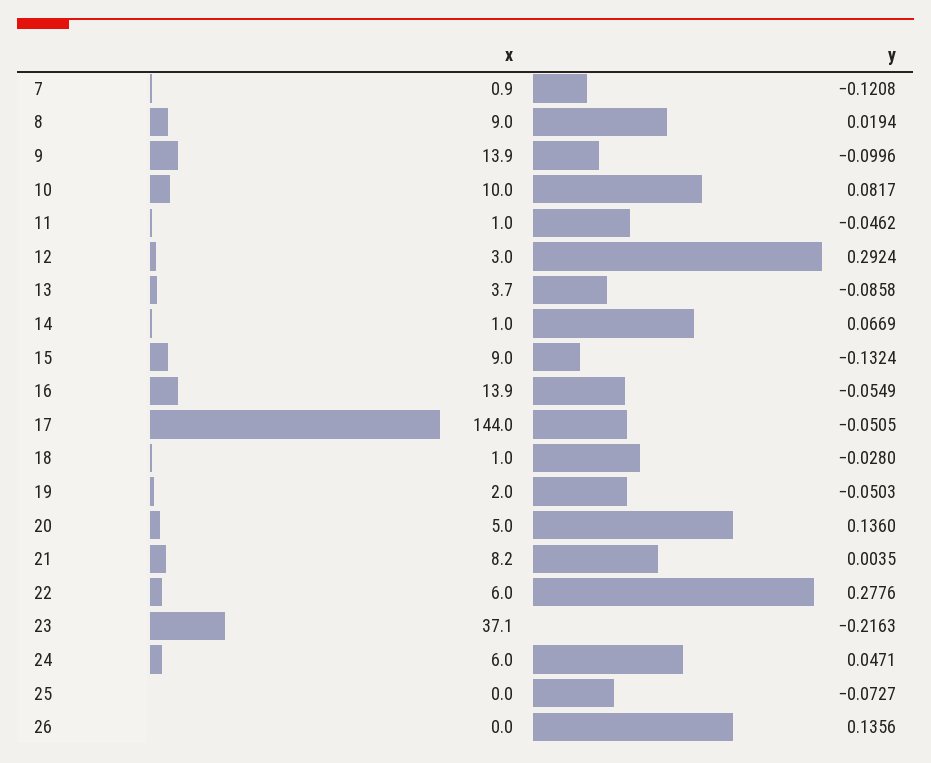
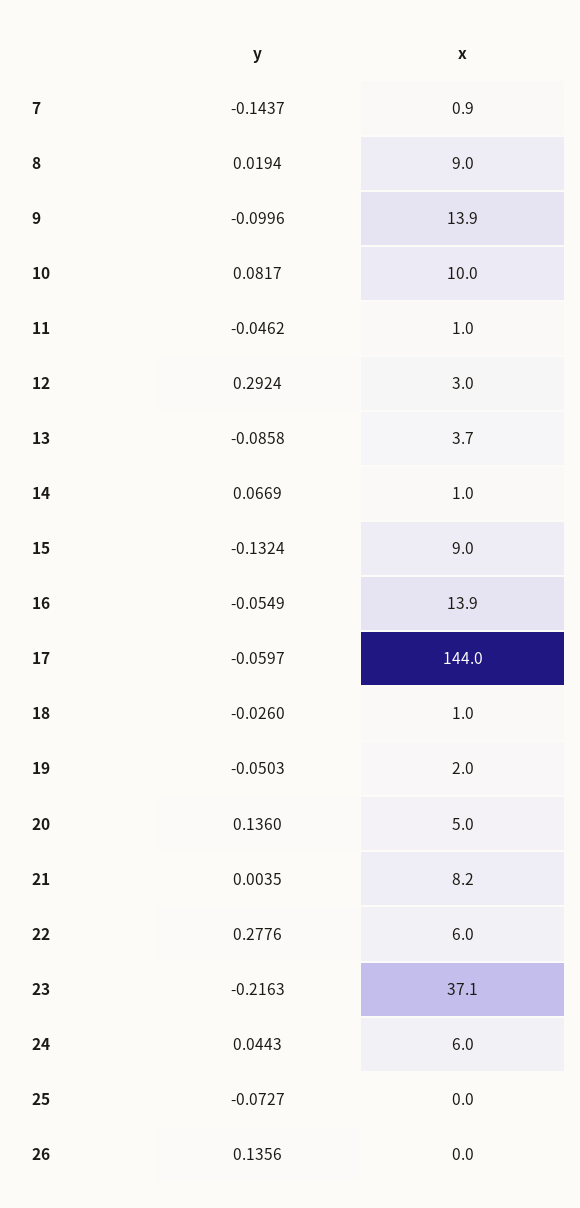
  {
    "x": {
      "7": 0.9,
      "8": 9,
      "9": 13.9,
      "10": 10,
      "11": 1,
      "12": 3,
      "13": 3.7,
      "14": 1,
      "15": 9,
      "16": 13.9,
      "17": 144,
      "18": 1,
      "19": 2,
      "20": 5,
      "21": 8.2,
      "22": 6,
      "23": 37.1,
      "24": 6,
      "25": 0,
      "26": 0
    },
    "y": {
-     "7": -0.1208,
+     "7": -0.1437,
      "8": 0.0194,
      "9": -0.0996,
      "10": 0.0817,
      "11": -0.0462,
      "12": 0.2924,
      "13": -0.0858,
      "14": 0.0669,
      "15": -0.1324,
      "16": -0.0549,
-     "17": -0.0505,
+     "17": -0.0597,
-     "18": -0.028,
+     "18": -0.026,
      "19": -0.0503,
      "20": 0.136,
      "21": 0.0035,
      "22": 0.2776,
      "23": -0.2163,
-     "24": 0.0471,
+     "24": 0.0443,
      "25": -0.0727,
      "26": 0.1356
    }
  }

